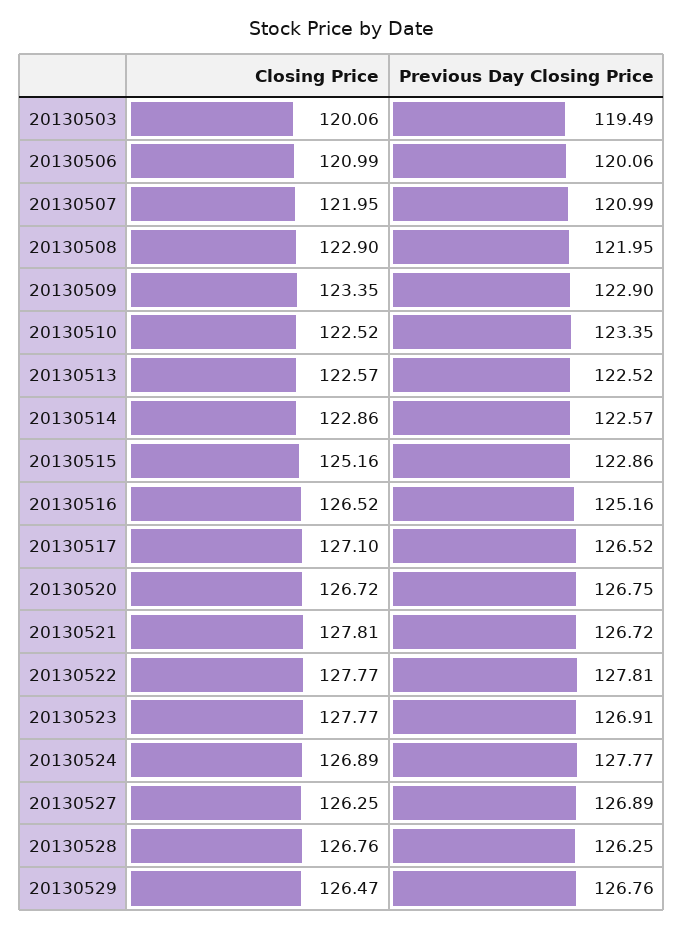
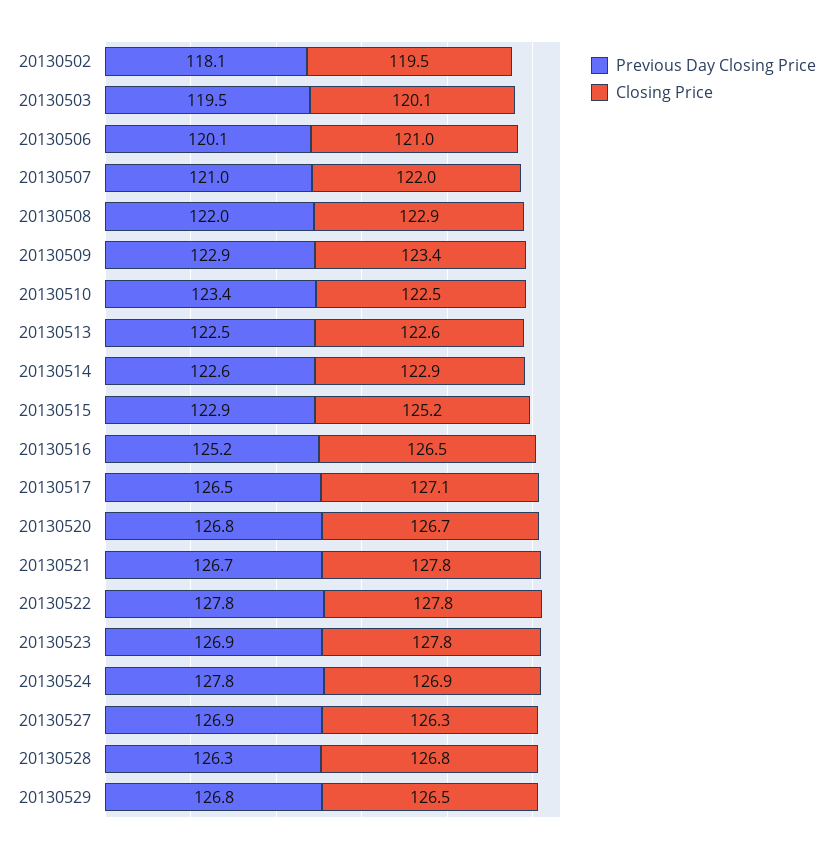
  {
    "Closing Price": {
      "20130503": 120.06,
      "20130506": 120.99,
      "20130507": 121.95,
      "20130508": 122.9,
      "20130509": 123.35,
      "20130510": 122.52,
      "20130513": 122.57,
      "20130514": 122.86,
      "20130515": 125.16,
      "20130516": 126.52,
      "20130517": 127.1,
      "20130520": 126.72,
      "20130521": 127.81,
      "20130522": 127.77,
      "20130523": 127.77,
      "20130524": 126.89,
      "20130527": 126.25,
      "20130528": 126.76,
-     "20130529": 126.47
+     "20130529": 126.47,
+     "20130502": 119.5
    },
    "Previous Day Closing Price": {
      "20130503": 119.49,
      "20130506": 120.06,
      "20130507": 120.99,
      "20130508": 121.95,
      "20130509": 122.9,
      "20130510": 123.35,
      "20130513": 122.52,
      "20130514": 122.57,
      "20130515": 122.86,
      "20130516": 125.16,
      "20130517": 126.52,
      "20130520": 126.75,
      "20130521": 126.72,
      "20130522": 127.81,
      "20130523": 126.91,
      "20130524": 127.77,
      "20130527": 126.89,
      "20130528": 126.25,
-     "20130529": 126.76
+     "20130529": 126.76,
+     "20130502": 118.1
    }
  }

